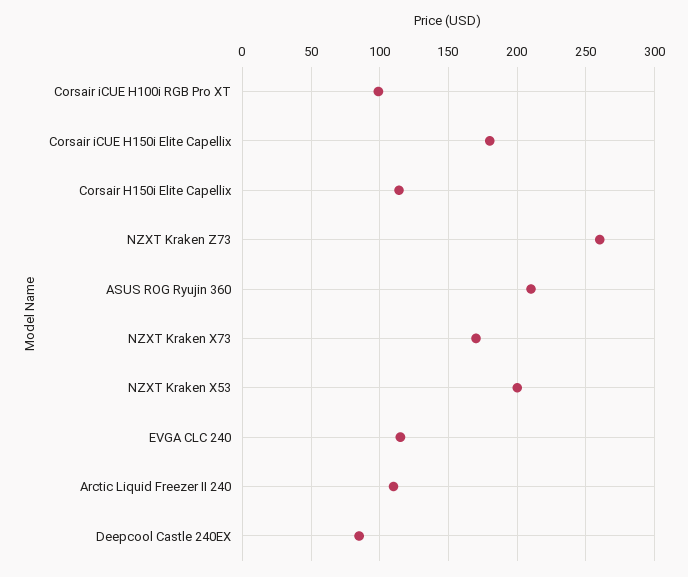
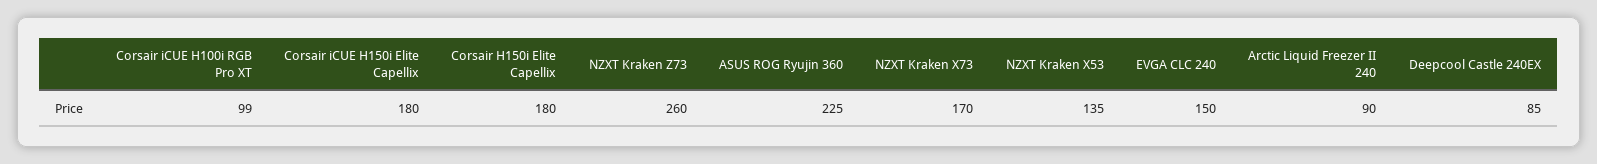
  {
    "Corsair iCUE H100i RGB Pro XT": 99,
    "Corsair iCUE H150i Elite Capellix": 180,
-   "Corsair H150i Elite Capellix": 115,
+   "Corsair H150i Elite Capellix": 180,
    "NZXT Kraken Z73": 260,
-   "ASUS ROG Ryujin 360": 210,
+   "ASUS ROG Ryujin 360": 225,
    "NZXT Kraken X73": 170,
-   "NZXT Kraken X53": 200,
+   "NZXT Kraken X53": 135,
-   "EVGA CLC 240": 115,
+   "EVGA CLC 240": 150,
-   "Arctic Liquid Freezer II 240": 110,
+   "Arctic Liquid Freezer II 240": 90,
    "Deepcool Castle 240EX": 85
  }

